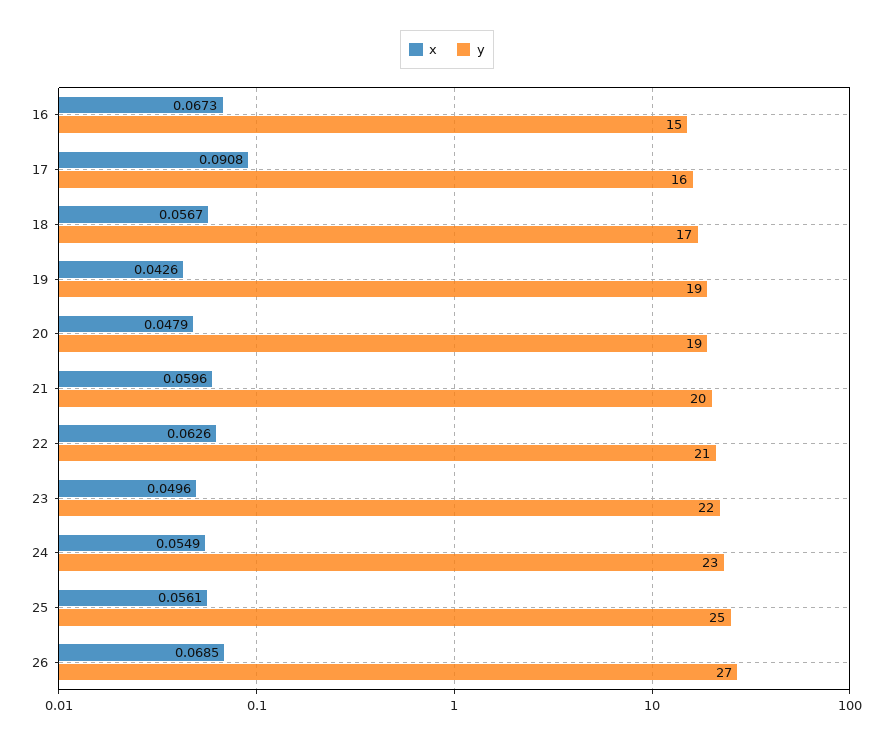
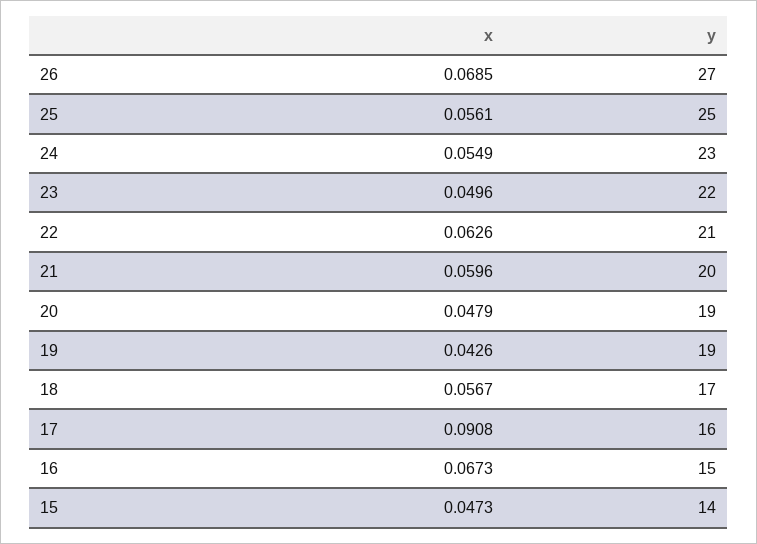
  {
    "x": {
      "16": 0.0673,
      "17": 0.0908,
      "18": 0.0567,
      "19": 0.0426,
      "20": 0.0479,
      "21": 0.0596,
      "22": 0.0626,
      "23": 0.0496,
      "24": 0.0549,
      "25": 0.0561,
-     "26": 0.0685
+     "26": 0.0685,
+     "15": 0.0473
    },
    "y": {
      "16": 15,
      "17": 16,
      "18": 17,
      "19": 19,
      "20": 19,
      "21": 20,
      "22": 21,
      "23": 22,
      "24": 23,
      "25": 25,
-     "26": 27
+     "26": 27,
+     "15": 14
    }
  }

